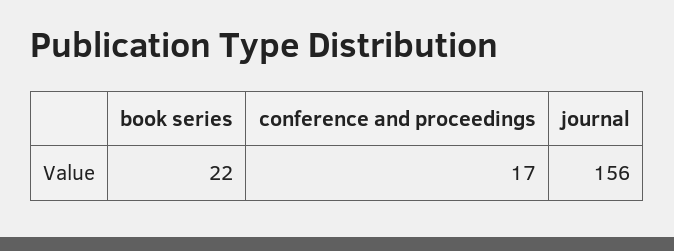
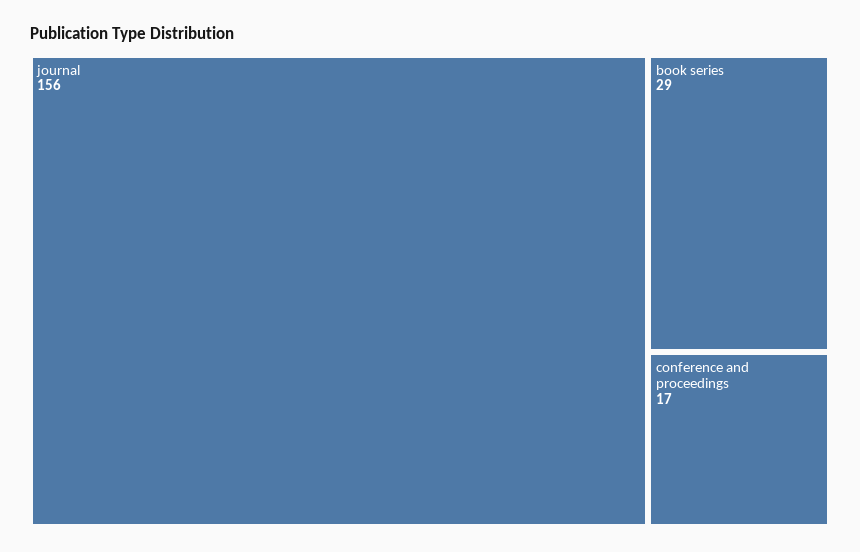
  {
-   "book series": 22,
+   "book series": 29,
    "conference and proceedings": 17,
    "journal": 156
  }

